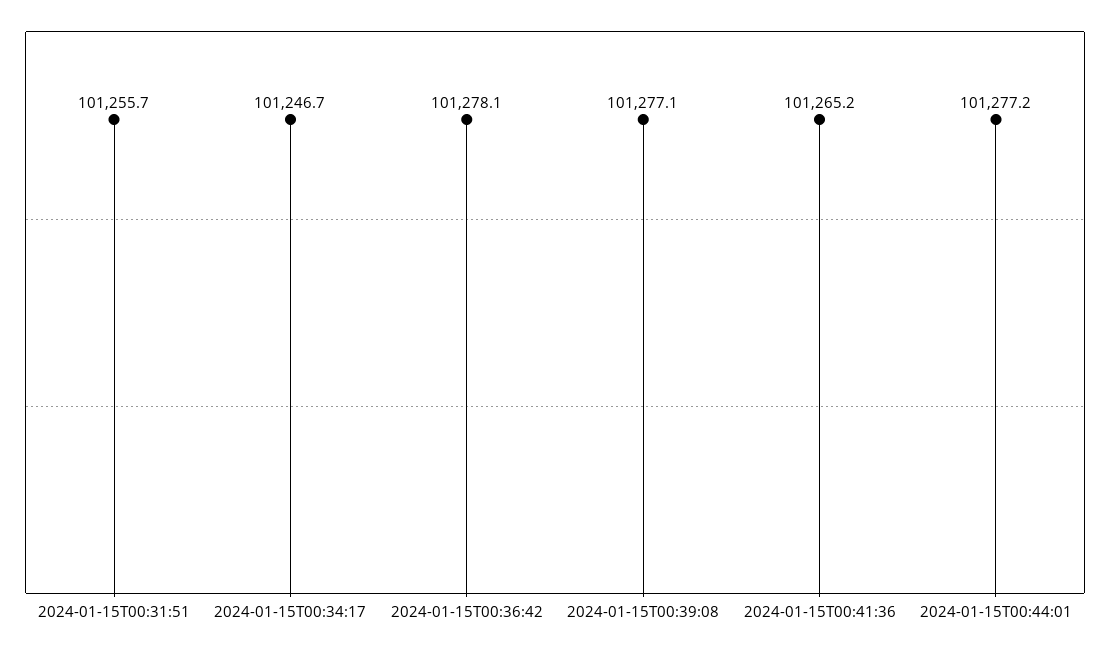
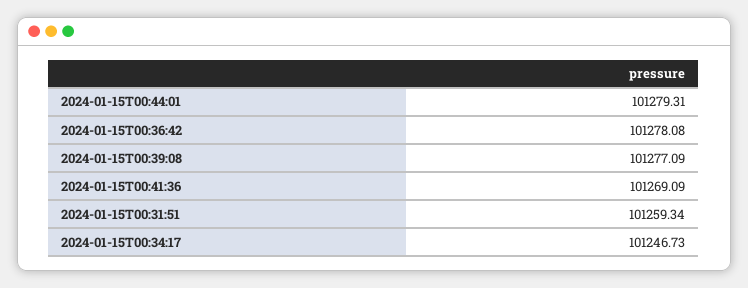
  {
-   "2024-01-15T00:31:51": 101255.7,
+   "2024-01-15T00:31:51": 101259.34,
    "2024-01-15T00:34:17": 101246.73,
    "2024-01-15T00:36:42": 101278.08,
    "2024-01-15T00:39:08": 101277.09,
-   "2024-01-15T00:41:36": 101265.2,
+   "2024-01-15T00:41:36": 101269.09,
-   "2024-01-15T00:44:01": 101277.2
+   "2024-01-15T00:44:01": 101279.31
  }

